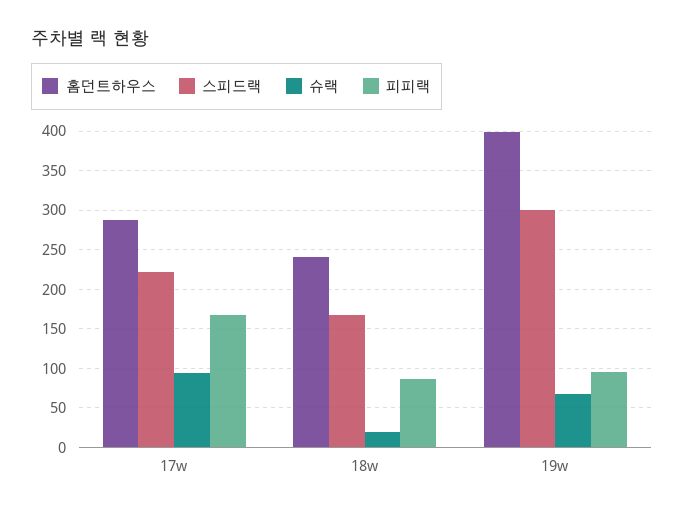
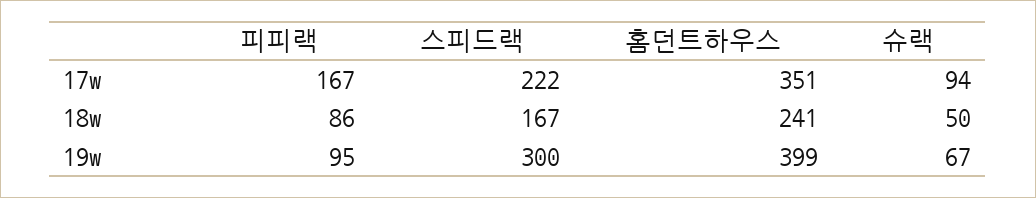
  {
    "홈던트하우스": {
-     "17w": 290,
+     "17w": 351,
      "18w": 241,
      "19w": 399
    },
    "스피드랙": {
      "17w": 222,
      "18w": 167,
      "19w": 300
    },
    "슈랙": {
      "17w": 94,
-     "18w": 20,
+     "18w": 50,
      "19w": 67
    },
    "피피랙": {
      "17w": 167,
      "18w": 86,
      "19w": 95
    }
  }

